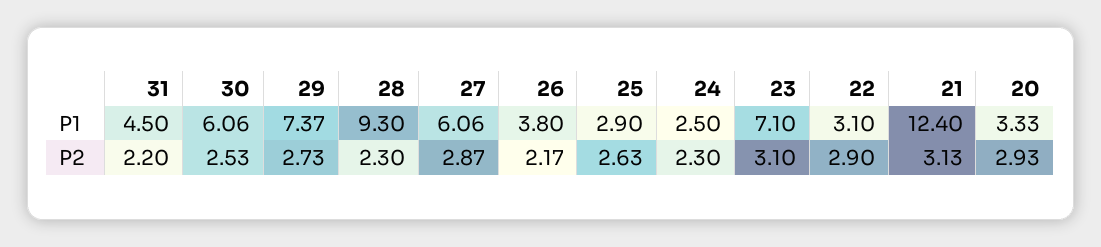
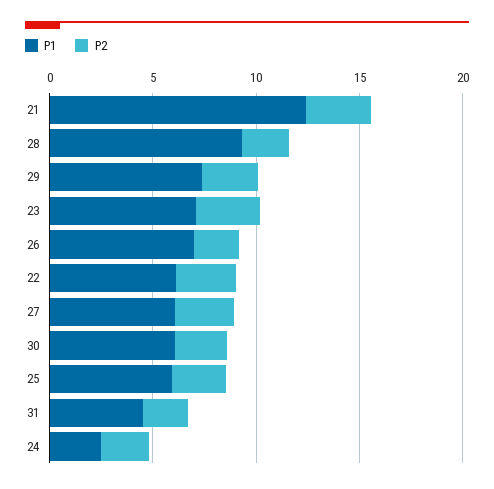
  {
    "P1": {
      "31": 4.5,
      "30": 6.06,
      "29": 7.37,
      "28": 9.3,
      "27": 6.06,
-     "26": 3.8,
+     "26": 7,
-     "25": 2.9,
+     "25": 6,
      "24": 2.5,
      "23": 7.1,
-     "22": 3.1,
+     "22": 6,
-     "21": 12.4,
+     "21": 12.4
-     "20": 3.33
    },
    "P2": {
      "31": 2.2,
      "30": 2.53,
      "29": 2.73,
      "28": 2.3,
      "27": 2.87,
      "26": 2.17,
      "25": 2.63,
      "24": 2.3,
      "23": 3.1,
      "22": 2.9,
-     "21": 3.13,
+     "21": 3.13
-     "20": 2.93
    }
  }

